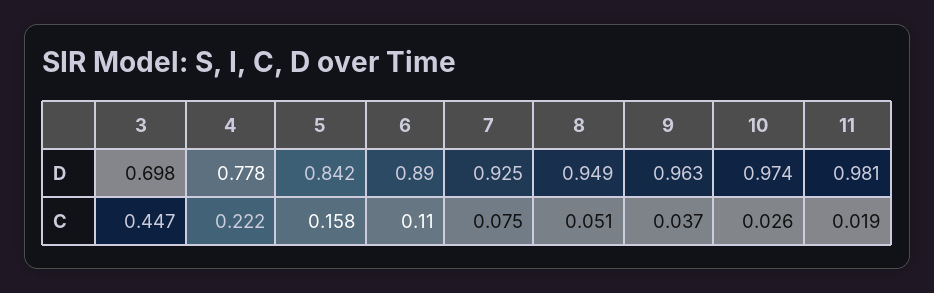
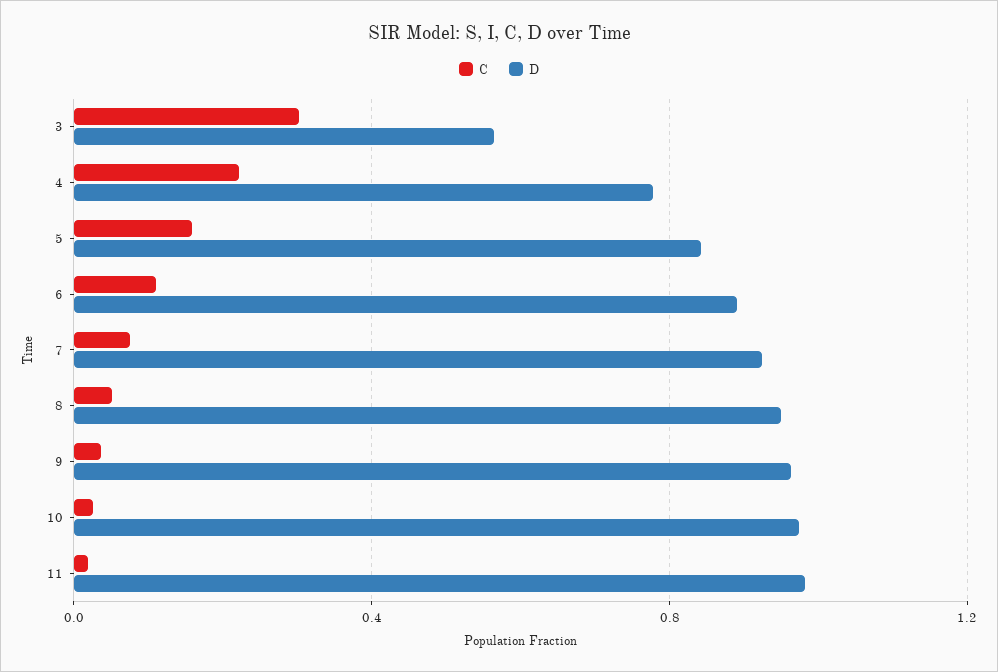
  {
    "D": {
-     "3": 0.698,
+     "3": 0.55,
      "4": 0.778,
      "5": 0.842,
      "6": 0.89,
      "7": 0.925,
      "8": 0.949,
      "9": 0.963,
      "10": 0.974,
      "11": 0.981
    },
    "C": {
-     "3": 0.447,
+     "3": 0.3,
      "4": 0.222,
      "5": 0.158,
      "6": 0.11,
      "7": 0.075,
      "8": 0.051,
      "9": 0.037,
      "10": 0.026,
      "11": 0.019
    }
  }

